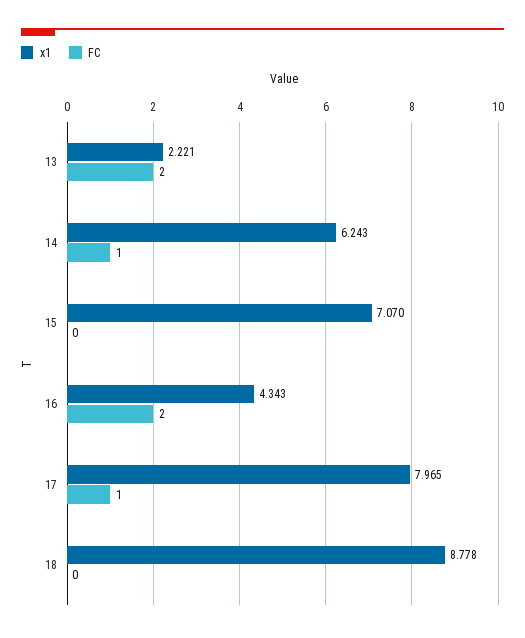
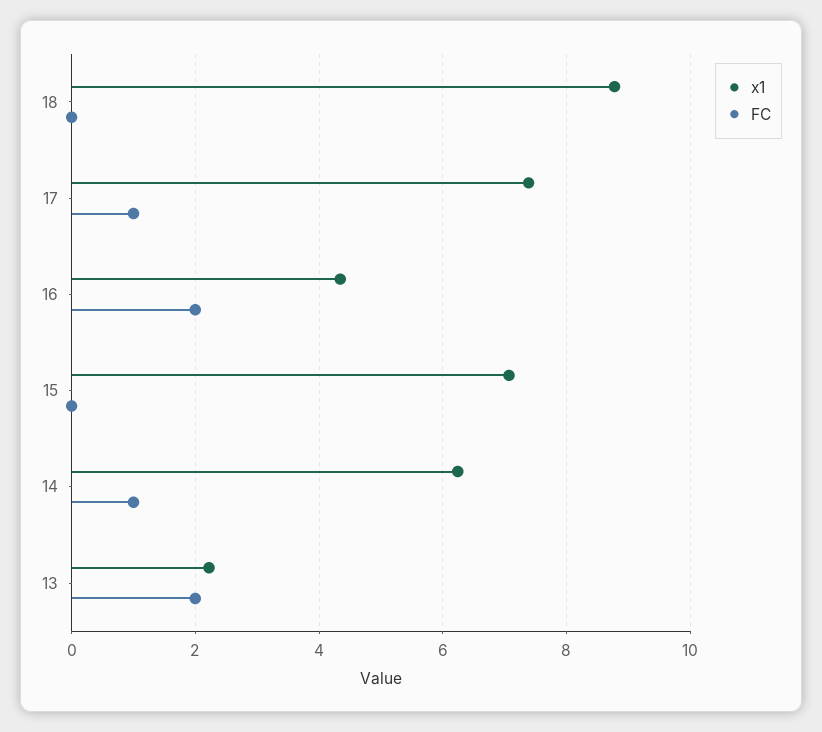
  {
    "x1": {
      "13": 2.221,
      "14": 6.243,
      "15": 7.07,
      "16": 4.343,
-     "17": 7.965,
+     "17": 7.4,
      "18": 8.778
    },
    "FC": {
      "13": 2,
      "14": 1,
      "15": 0,
      "16": 2,
      "17": 1,
      "18": 0
    }
  }

